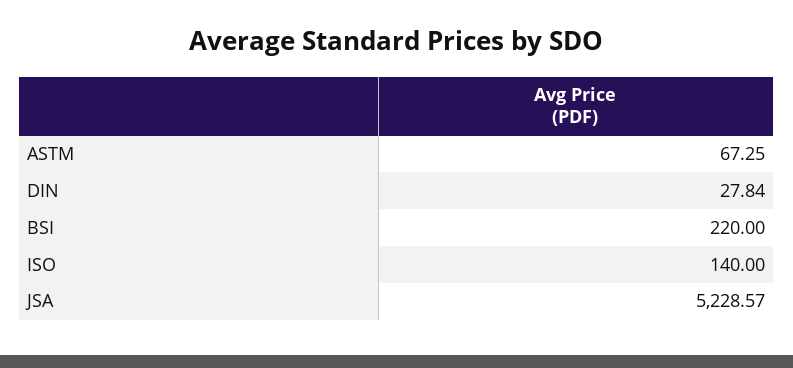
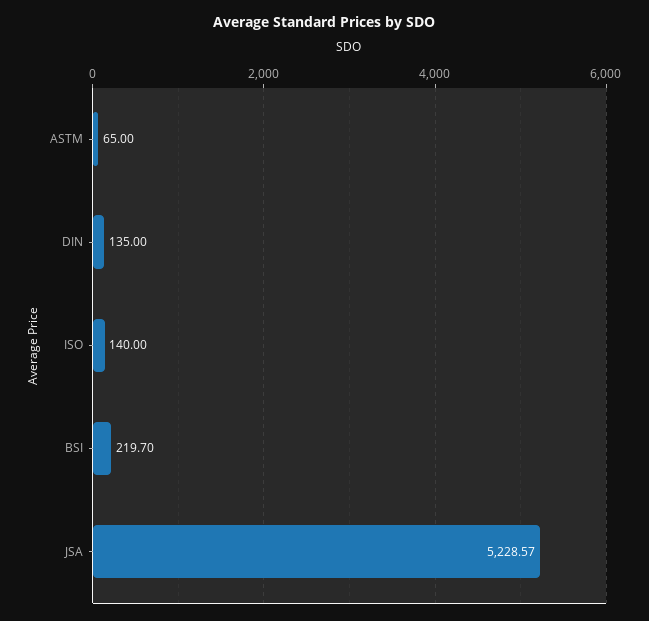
  {
-   "ASTM": 67.25,
+   "ASTM": 65,
-   "DIN": 27.84,
+   "DIN": 135,
-   "BSI": 220,
+   "BSI": 219.7,
    "ISO": 140,
    "JSA": 5228.57
  }

